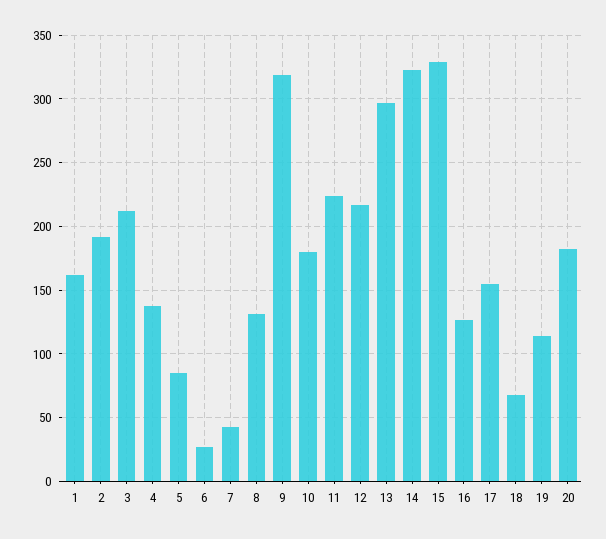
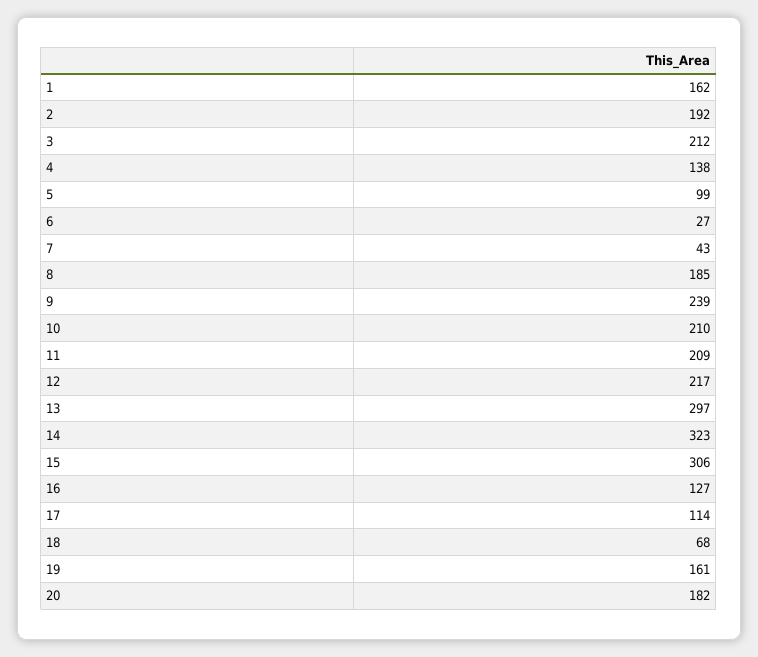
  {
    "1": 162,
    "2": 192,
    "3": 212,
    "4": 138,
-   "5": 85,
+   "5": 99,
    "6": 27,
    "7": 43,
-   "8": 130,
+   "8": 185,
-   "9": 320,
+   "9": 239,
-   "10": 180,
+   "10": 210,
-   "11": 225,
+   "11": 209,
    "12": 217,
    "13": 297,
    "14": 323,
-   "15": 330,
+   "15": 306,
    "16": 127,
-   "17": 155,
+   "17": 114,
    "18": 68,
-   "19": 115,
+   "19": 161,
    "20": 182
  }

